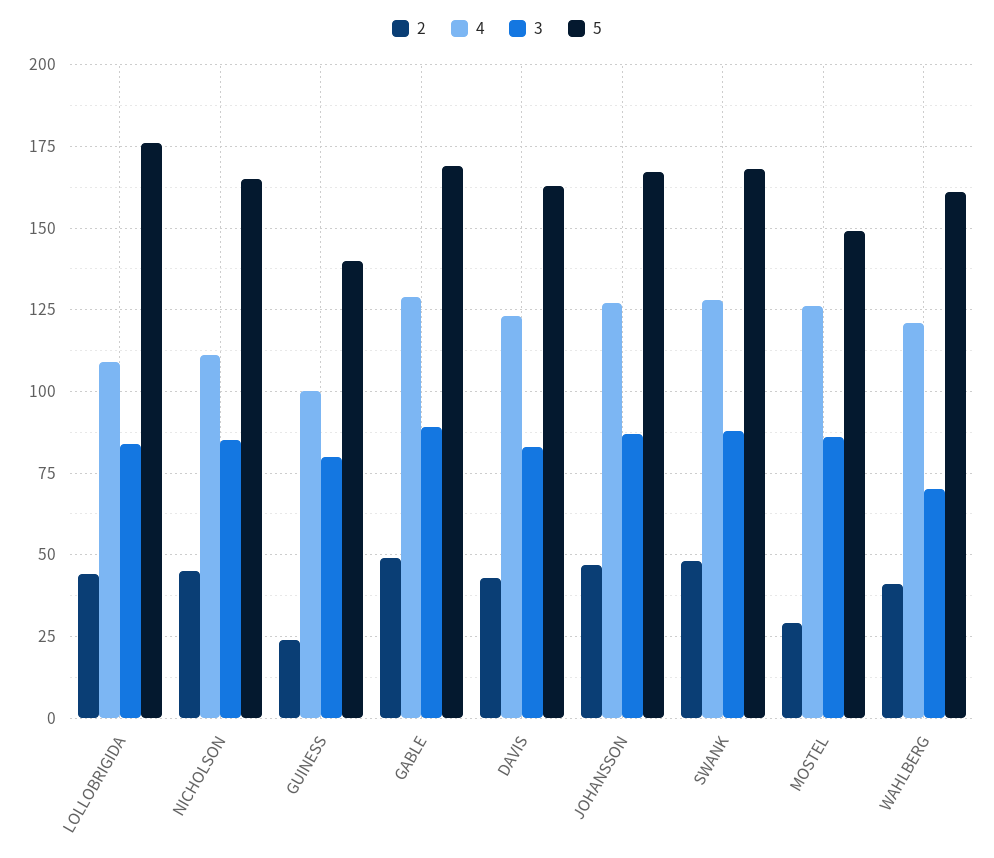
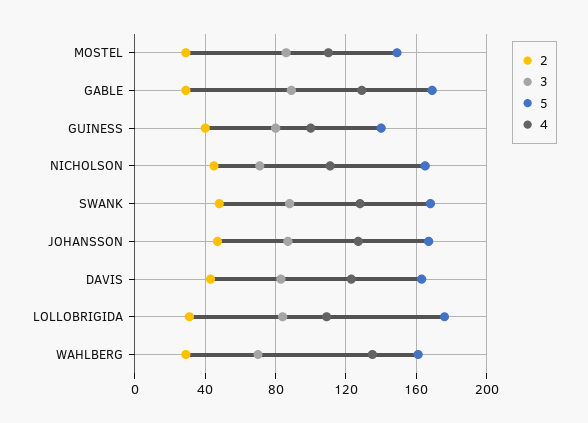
  {
    "2": {
-     "LOLLOBRIGIDA": 45,
+     "LOLLOBRIGIDA": 30,
      "NICHOLSON": 45,
-     "GUINESS": 25,
+     "GUINESS": 40,
-     "GABLE": 50,
+     "GABLE": 30,
      "DAVIS": 45,
      "JOHANSSON": 45,
      "SWANK": 50,
      "MOSTEL": 30,
-     "WAHLBERG": 40
+     "WAHLBERG": 30
    },
    "4": {
      "LOLLOBRIGIDA": 110,
      "NICHOLSON": 110,
      "GUINESS": 100,
      "GABLE": 130,
      "DAVIS": 125,
      "JOHANSSON": 125,
      "SWANK": 130,
-     "MOSTEL": 125,
+     "MOSTEL": 110,
-     "WAHLBERG": 120
+     "WAHLBERG": 135
    },
    "3": {
      "LOLLOBRIGIDA": 85,
-     "NICHOLSON": 85,
+     "NICHOLSON": 70,
      "GUINESS": 80,
      "GABLE": 90,
      "DAVIS": 85,
      "JOHANSSON": 85,
      "SWANK": 90,
      "MOSTEL": 85,
      "WAHLBERG": 70
    },
    "5": {
      "LOLLOBRIGIDA": 175,
      "NICHOLSON": 165,
      "GUINESS": 140,
      "GABLE": 170,
      "DAVIS": 165,
      "JOHANSSON": 165,
      "SWANK": 170,
      "MOSTEL": 150,
      "WAHLBERG": 160
    }
  }

